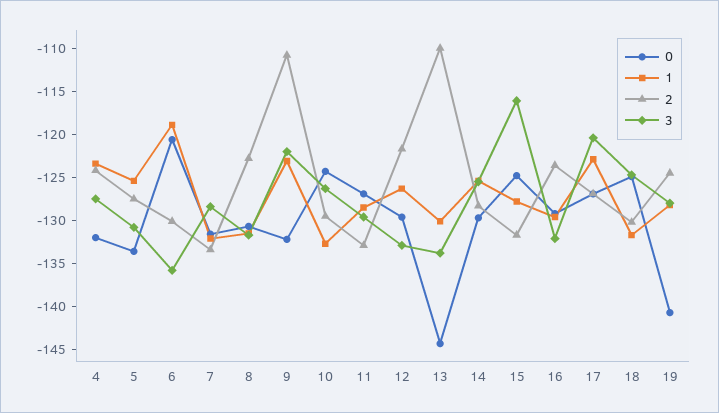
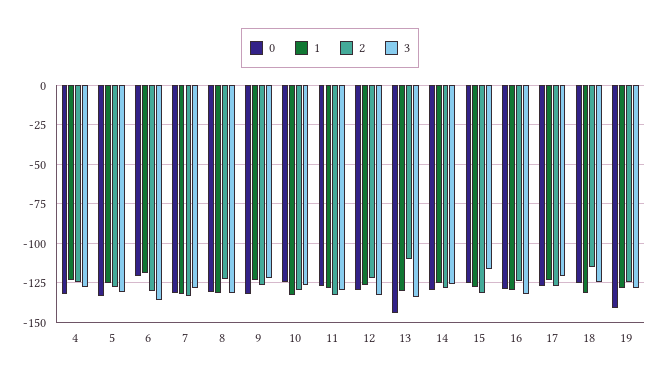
  {
    "0": {
      "4": -132,
      "5": -134,
      "6": -121,
      "7": -132,
      "8": -131,
      "9": -132,
      "10": -124,
      "11": -127,
      "12": -130,
      "13": -144,
      "14": -130,
      "15": -125,
      "16": -129,
      "17": -127,
      "18": -125,
      "19": -141
    },
    "1": {
      "4": -123,
      "5": -125,
      "6": -119,
      "7": -132,
      "8": -132,
      "9": -123,
      "10": -133,
      "11": -129,
      "12": -126,
      "13": -130,
      "14": -125,
      "15": -128,
      "16": -130,
      "17": -123,
      "18": -132,
      "19": -128
    },
    "2": {
      "4": -124,
      "5": -128,
      "6": -130,
      "7": -133,
      "8": -123,
-     "9": -111,
+     "9": -125,
      "10": -130,
      "11": -133,
      "12": -122,
      "13": -110,
      "14": -128,
      "15": -132,
      "16": -124,
      "17": -127,
-     "18": -130,
+     "18": -115,
      "19": -125
    },
    "3": {
      "4": -128,
      "5": -131,
      "6": -136,
      "7": -128,
      "8": -132,
      "9": -122,
      "10": -126,
      "11": -130,
      "12": -133,
      "13": -134,
      "14": -126,
      "15": -116,
      "16": -132,
      "17": -120,
      "18": -125,
      "19": -128
    }
  }

